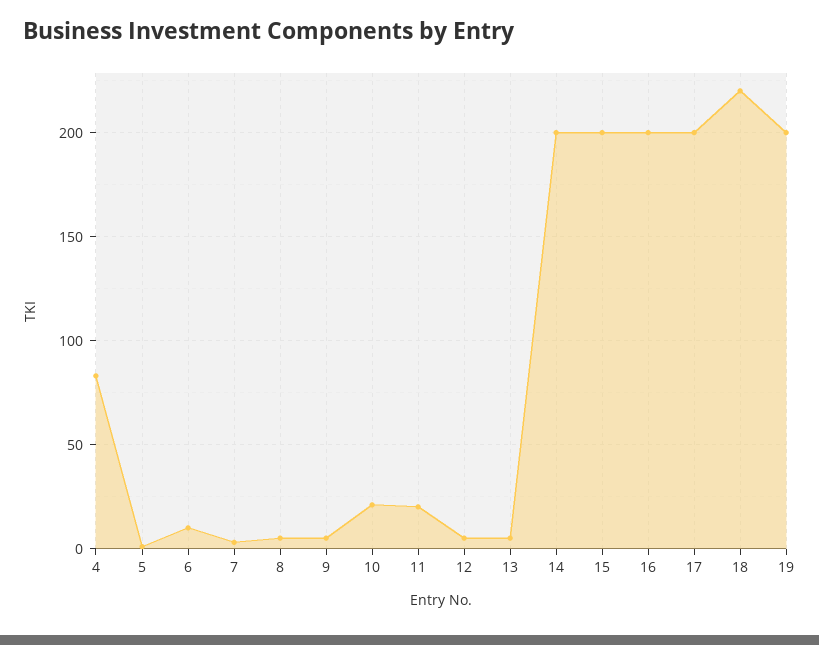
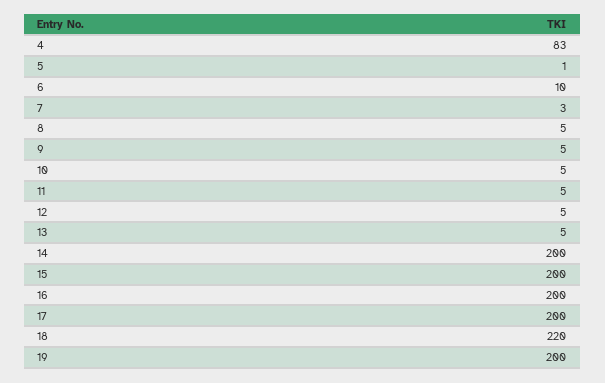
  {
    "4": 83,
    "5": 1,
    "6": 10,
    "7": 3,
    "8": 5,
    "9": 5,
-   "10": 20,
+   "10": 5,
-   "11": 20,
+   "11": 5,
    "12": 5,
    "13": 5,
    "14": 200,
    "15": 200,
    "16": 200,
    "17": 200,
    "18": 220,
    "19": 200
  }

